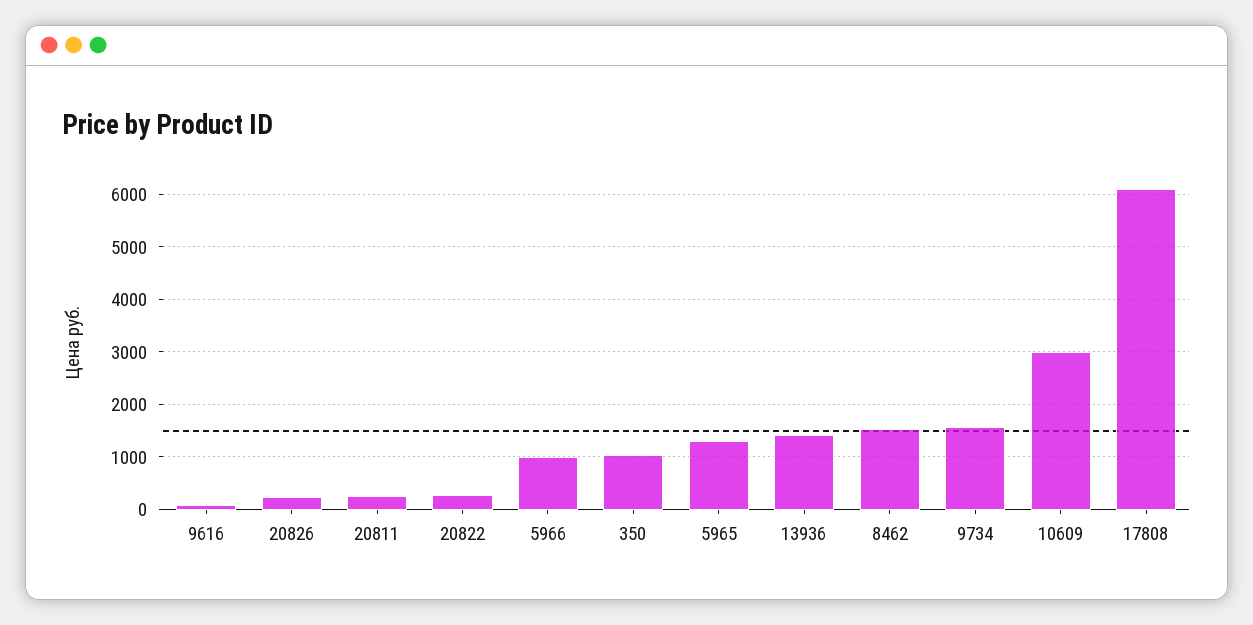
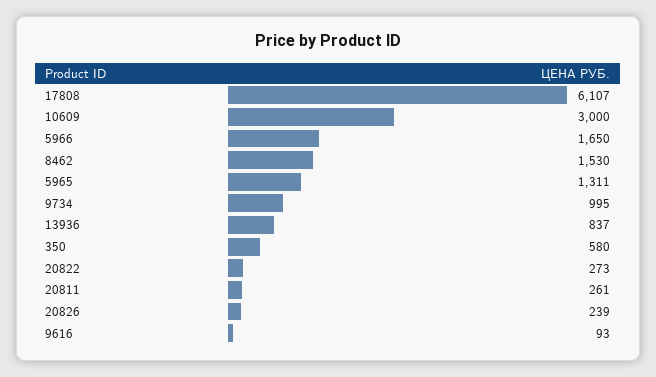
  {
    "9616": 93,
    "20826": 239,
    "20811": 261,
    "20822": 273,
-   "5966": 1000,
+   "5966": 1650,
-   "350": 1000,
+   "350": 580,
    "5965": 1311,
-   "13936": 1400,
+   "13936": 837,
    "8462": 1530,
-   "9734": 1600,
+   "9734": 995,
    "10609": 3000,
    "17808": 6107
  }

